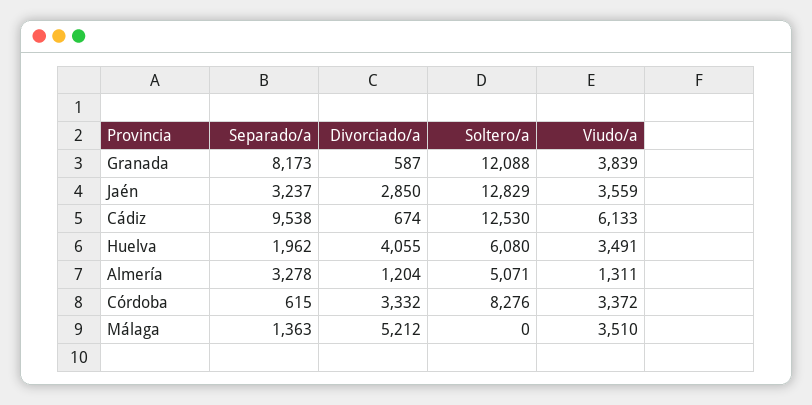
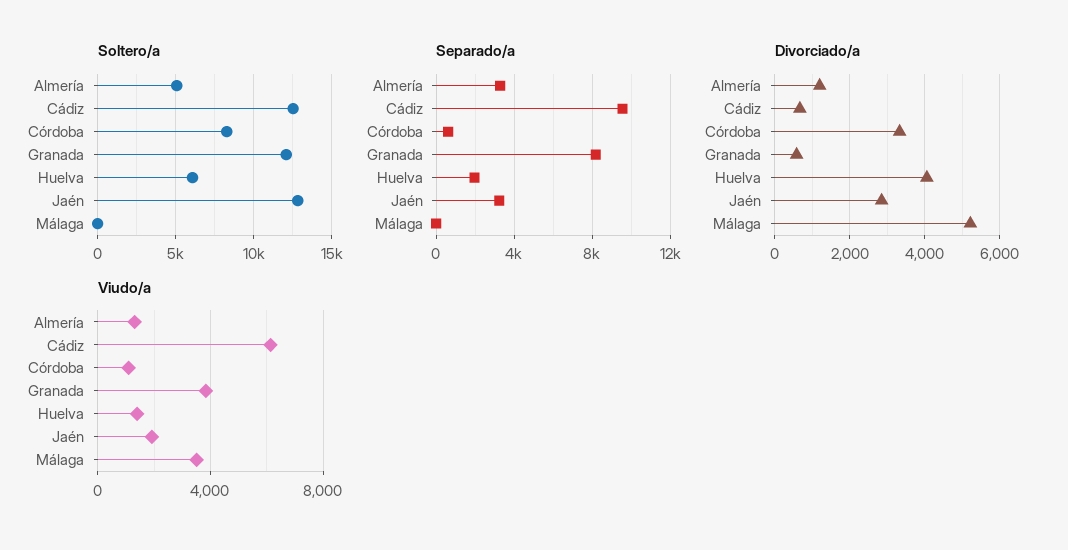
  {
    "Separado/a": {
      "Granada": 8173,
      "Jaén": 3237,
      "Cádiz": 9538,
      "Huelva": 1962,
      "Almería": 3278,
      "Córdoba": 615,
-     "Málaga": 1363
+     "Málaga": 0
    },
    "Divorciado/a": {
      "Granada": 587,
      "Jaén": 2850,
      "Cádiz": 674,
      "Huelva": 4055,
      "Almería": 1204,
      "Córdoba": 3332,
      "Málaga": 5212
    },
    "Soltero/a": {
      "Granada": 12088,
      "Jaén": 12829,
      "Cádiz": 12530,
      "Huelva": 6080,
      "Almería": 5071,
      "Córdoba": 8276,
      "Málaga": 0
    },
    "Viudo/a": {
      "Granada": 3839,
-     "Jaén": 3559,
+     "Jaén": 2000,
      "Cádiz": 6133,
-     "Huelva": 3491,
+     "Huelva": 1500,
      "Almería": 1311,
-     "Córdoba": 3372,
+     "Córdoba": 1000,
      "Málaga": 3510
    }
  }

